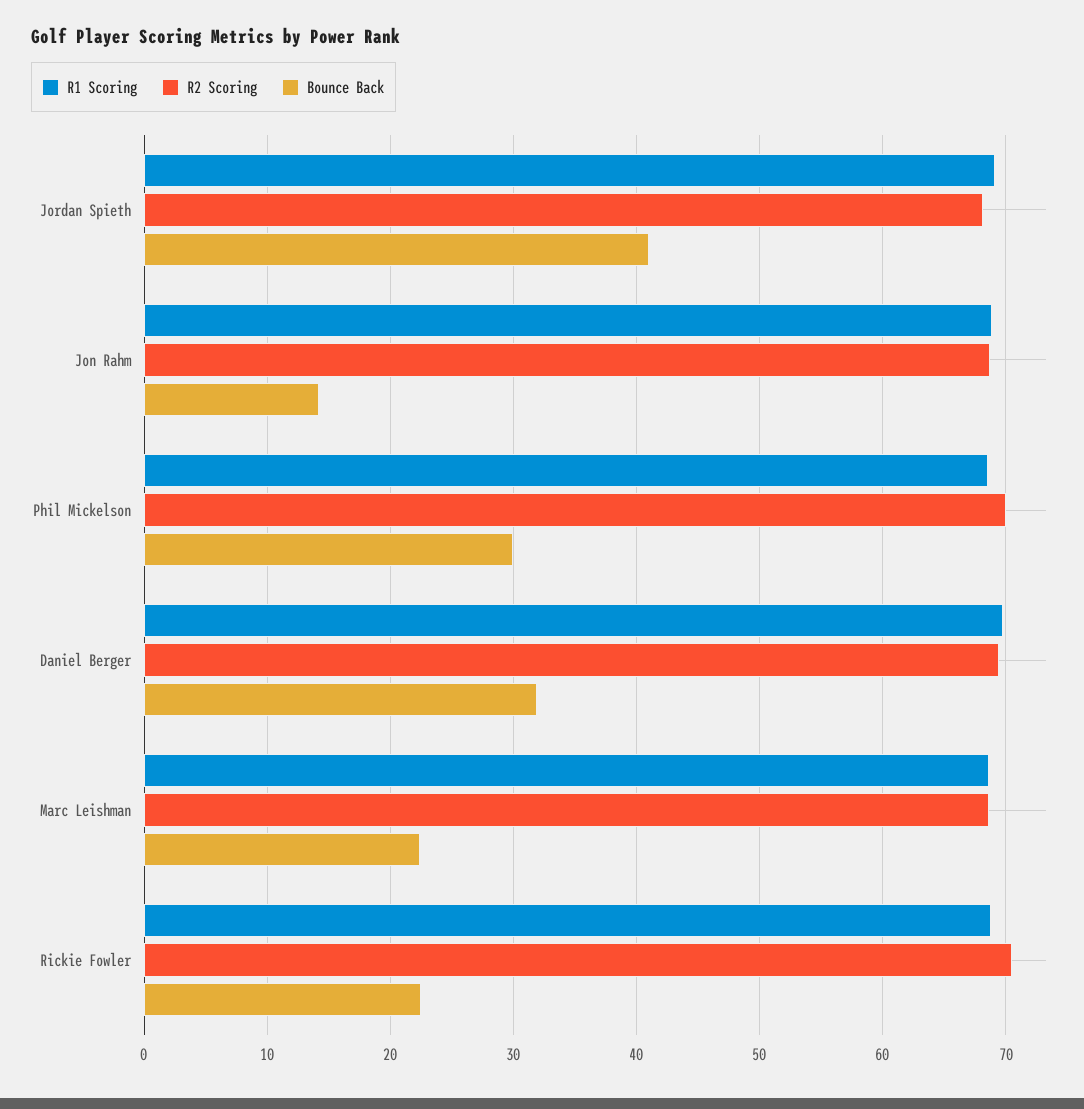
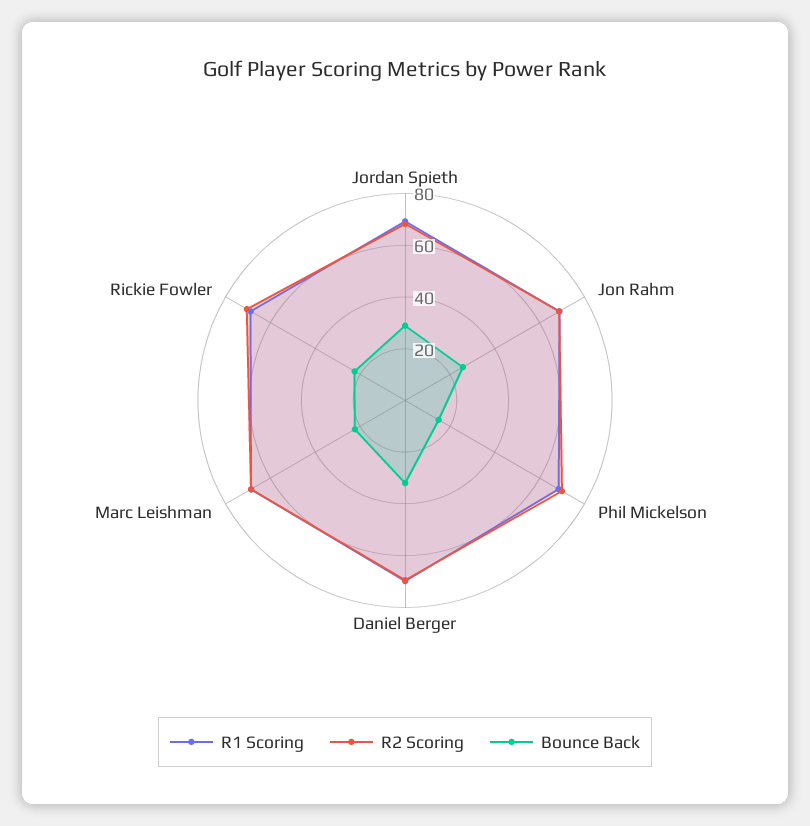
  {
    "R1 Scoring": {
      "Jordan Spieth": 69,
      "Jon Rahm": 69,
      "Phil Mickelson": 69,
      "Daniel Berger": 70,
      "Marc Leishman": 69,
      "Rickie Fowler": 69
    },
    "R2 Scoring": {
      "Jordan Spieth": 68,
      "Jon Rahm": 69,
      "Phil Mickelson": 70,
      "Daniel Berger": 69,
      "Marc Leishman": 69,
      "Rickie Fowler": 71
    },
    "Bounce Back": {
-     "Jordan Spieth": 41,
+     "Jordan Spieth": 30,
-     "Jon Rahm": 14,
+     "Jon Rahm": 25,
-     "Phil Mickelson": 30,
+     "Phil Mickelson": 15,
      "Daniel Berger": 32,
      "Marc Leishman": 22,
      "Rickie Fowler": 23
    }
  }

